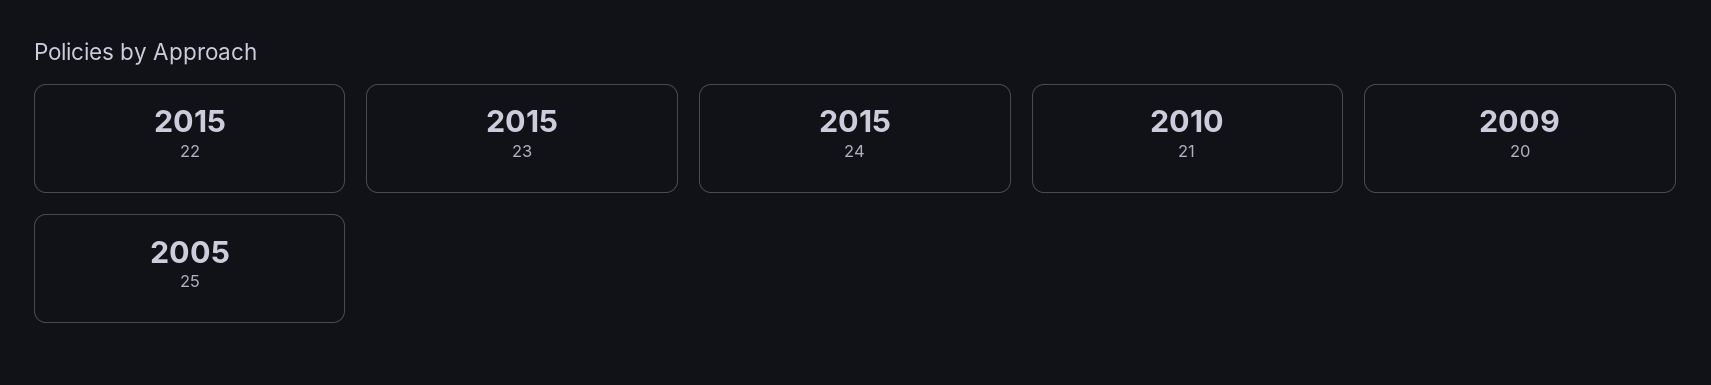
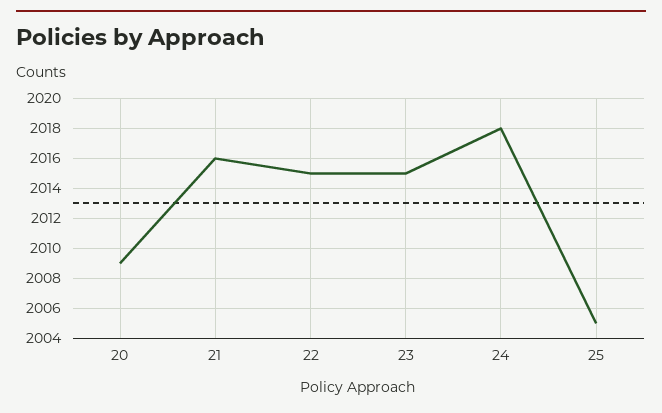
  {
    "22": 2015,
    "23": 2015,
-   "24": 2015,
+   "24": 2018,
-   "21": 2010,
+   "21": 2016,
    "20": 2009,
    "25": 2005
  }

